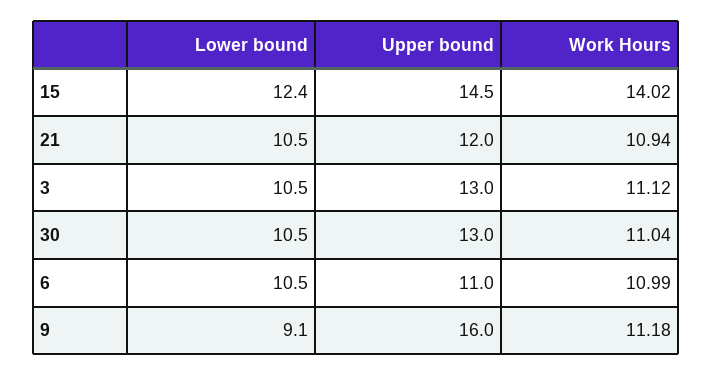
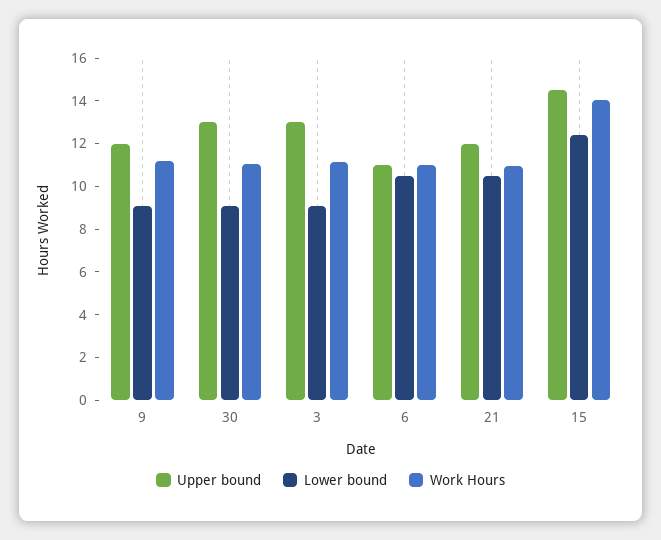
  {
    "Lower bound": {
      "15": 12.4,
      "21": 10.5,
-     "3": 10.5,
+     "3": 9,
-     "30": 10.5,
+     "30": 9,
      "6": 10.5,
      "9": 9.1
    },
    "Upper bound": {
      "15": 14.5,
      "21": 12,
      "3": 13,
      "30": 13,
      "6": 11,
-     "9": 16
+     "9": 12
    },
    "Work Hours": {
      "15": 14.02,
      "21": 10.94,
      "3": 11.12,
      "30": 11.04,
      "6": 10.99,
      "9": 11.18
    }
  }

